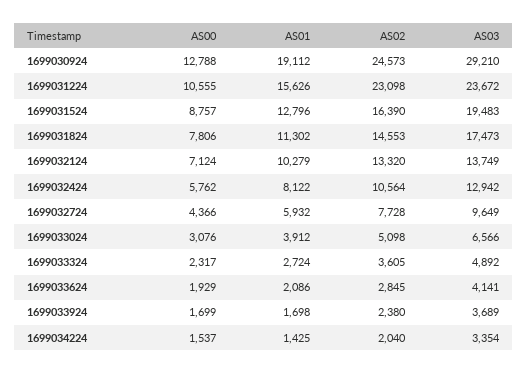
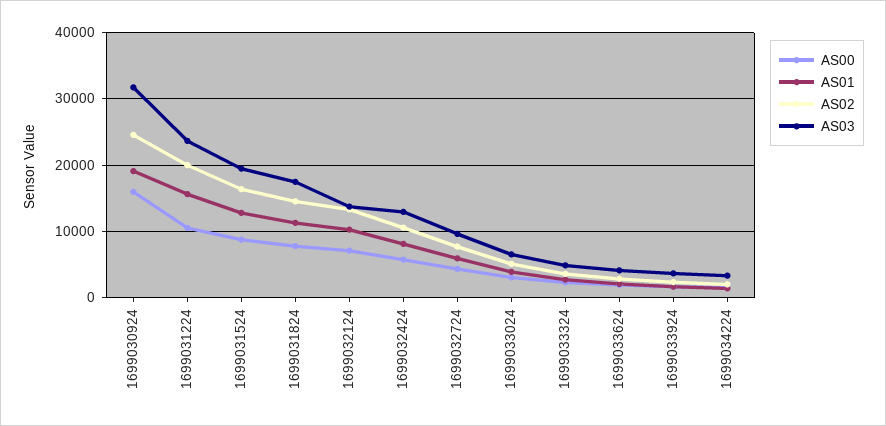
  {
    "AS00": {
-     "1699030924": 12788,
+     "1699030924": 16000,
      "1699031224": 10555,
      "1699031524": 8757,
      "1699031824": 7806,
      "1699032124": 7124,
      "1699032424": 5762,
      "1699032724": 4366,
      "1699033024": 3076,
      "1699033324": 2317,
      "1699033624": 1929,
      "1699033924": 1699,
      "1699034224": 1537
    },
    "AS01": {
      "1699030924": 19112,
      "1699031224": 15626,
      "1699031524": 12796,
      "1699031824": 11302,
      "1699032124": 10279,
      "1699032424": 8122,
      "1699032724": 5932,
      "1699033024": 3912,
      "1699033324": 2724,
      "1699033624": 2086,
      "1699033924": 1698,
      "1699034224": 1425
    },
    "AS02": {
      "1699030924": 24573,
-     "1699031224": 23098,
+     "1699031224": 20000,
      "1699031524": 16390,
      "1699031824": 14553,
      "1699032124": 13320,
      "1699032424": 10564,
      "1699032724": 7728,
      "1699033024": 5098,
      "1699033324": 3605,
      "1699033624": 2845,
      "1699033924": 2380,
      "1699034224": 2040
    },
    "AS03": {
-     "1699030924": 29210,
+     "1699030924": 32000,
      "1699031224": 23672,
      "1699031524": 19483,
      "1699031824": 17473,
      "1699032124": 13749,
      "1699032424": 12942,
      "1699032724": 9649,
      "1699033024": 6566,
      "1699033324": 4892,
      "1699033624": 4141,
      "1699033924": 3689,
      "1699034224": 3354
    }
  }

